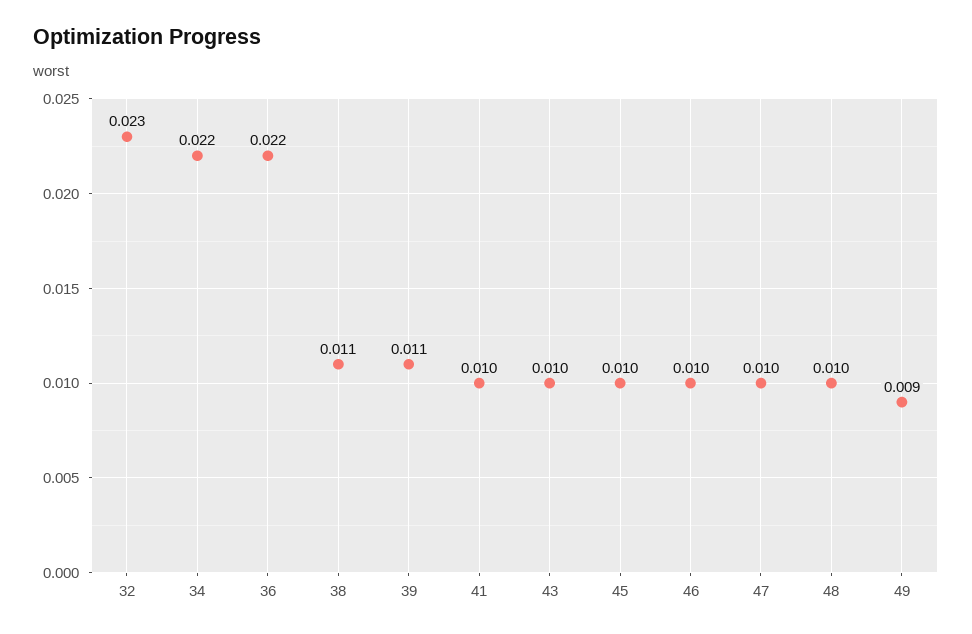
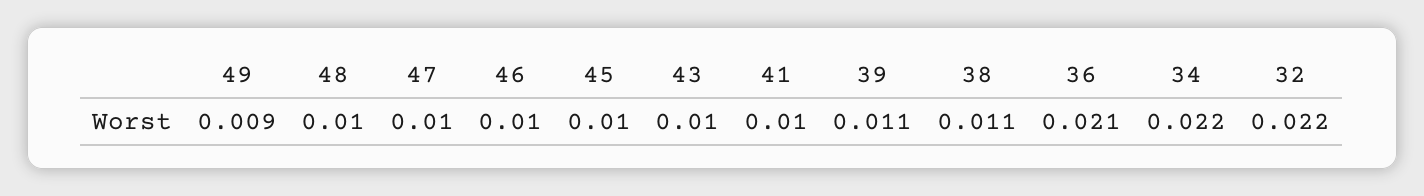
  {
-   "32": 0.023,
+   "32": 0.022,
    "34": 0.022,
-   "36": 0.022,
+   "36": 0.021,
    "38": 0.011,
    "39": 0.011,
    "41": 0.01,
    "43": 0.01,
    "45": 0.01,
    "46": 0.01,
    "47": 0.01,
    "48": 0.01,
    "49": 0.009
  }

